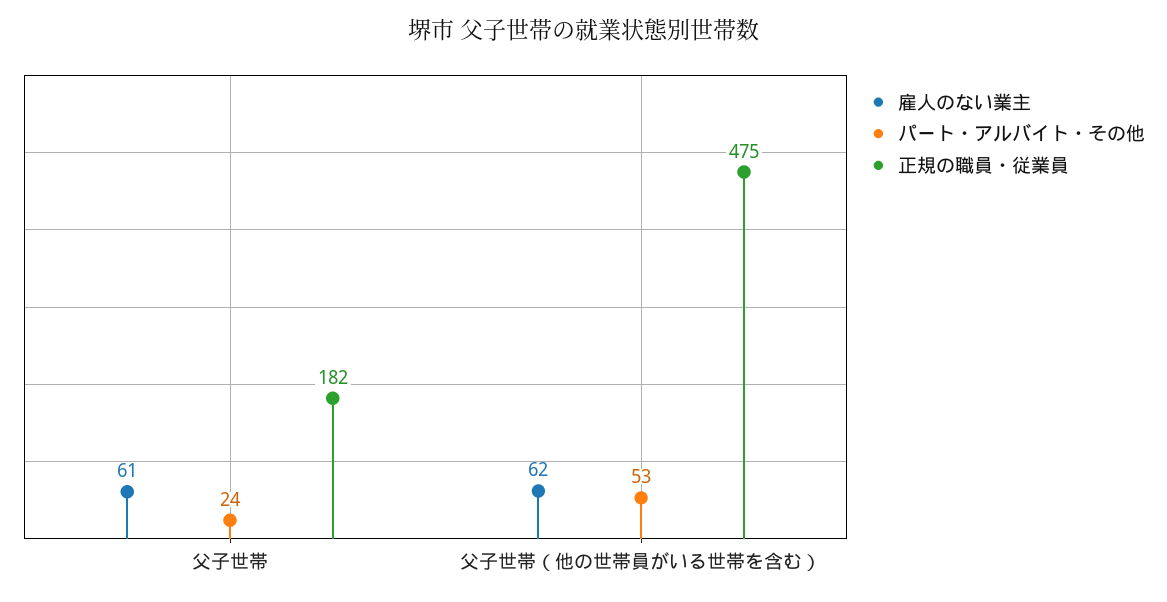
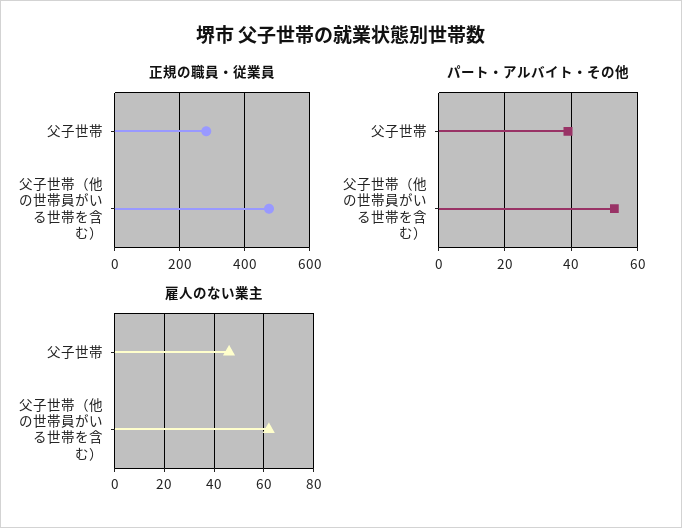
  {
    "雇人のない業主": {
-     "父子世帯": 61,
+     "父子世帯": 45,
      "父子世帯（他の世帯員がいる世帯を含む）": 62
    },
    "パート・アルバイト・その他": {
-     "父子世帯": 24,
+     "父子世帯": 40,
      "父子世帯（他の世帯員がいる世帯を含む）": 53
    },
    "正規の職員・従業員": {
-     "父子世帯": 182,
+     "父子世帯": 280,
      "父子世帯（他の世帯員がいる世帯を含む）": 475
    }
  }

